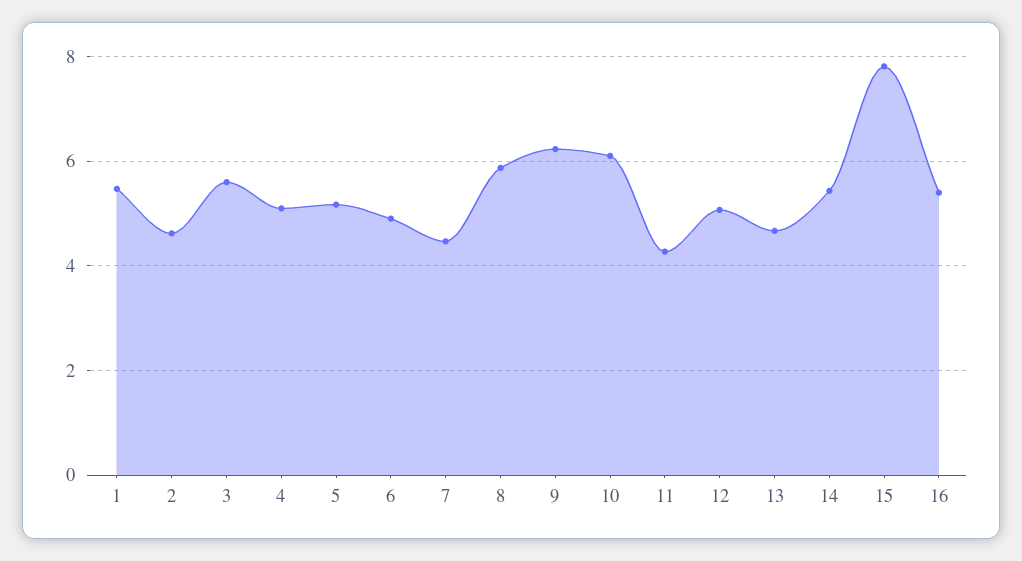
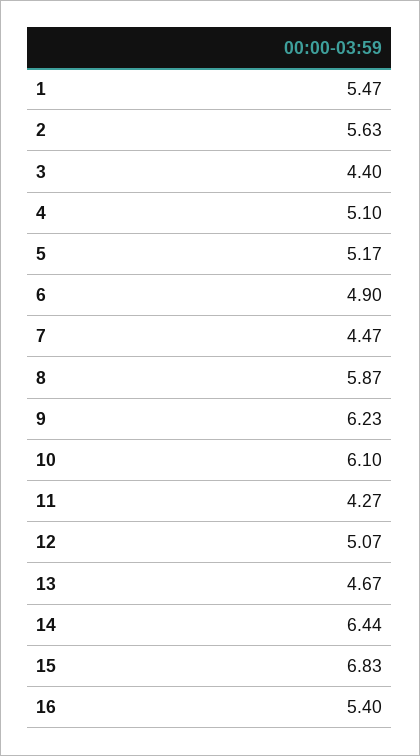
  {
    "1": 5.47,
-   "2": 4.6,
+   "2": 5.63,
-   "3": 5.6,
+   "3": 4.4,
    "4": 5.1,
    "5": 5.17,
    "6": 4.9,
    "7": 4.47,
    "8": 5.87,
    "9": 6.23,
    "10": 6.1,
    "11": 4.27,
    "12": 5.07,
    "13": 4.67,
-   "14": 5.4,
+   "14": 6.44,
-   "15": 7.8,
+   "15": 6.83,
    "16": 5.4
  }

